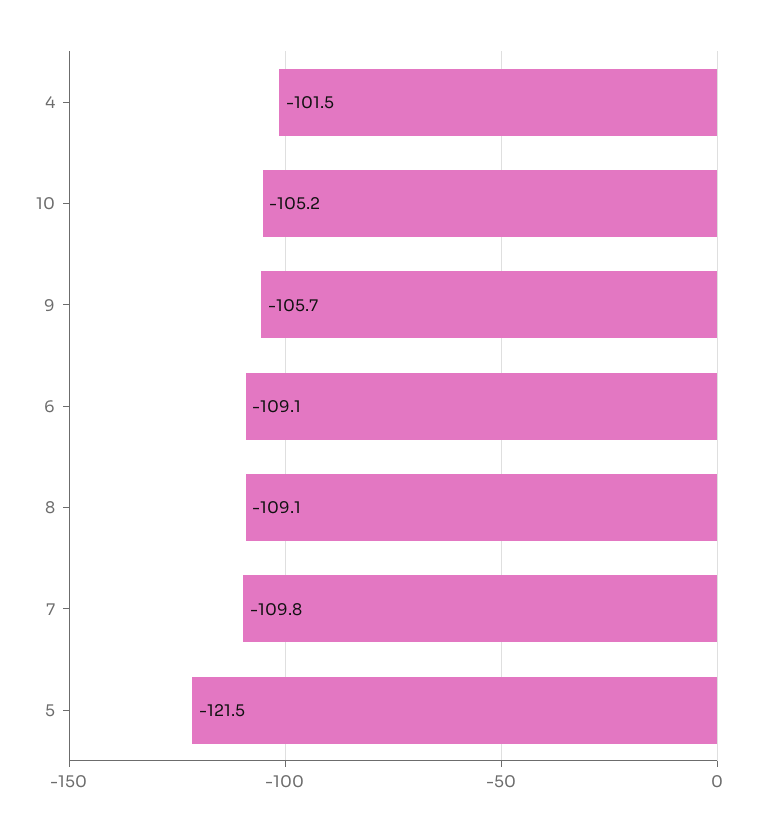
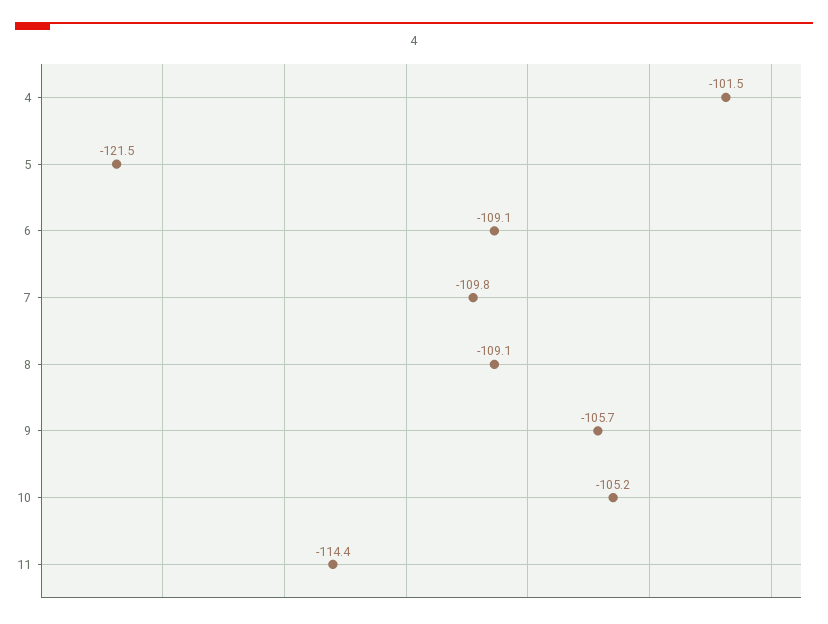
  {
    "4": -101.5,
    "10": -105.2,
    "9": -105.7,
    "6": -109.1,
    "8": -109.1,
    "7": -109.8,
-   "5": -121.5
+   "5": -121.5,
+   "11": -114.4
  }

